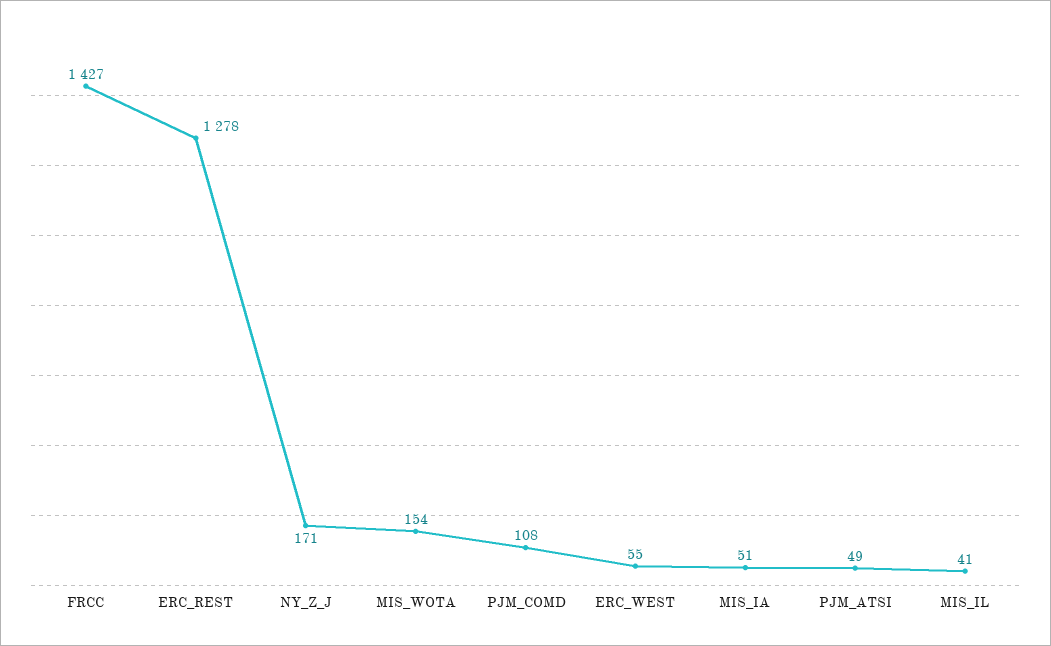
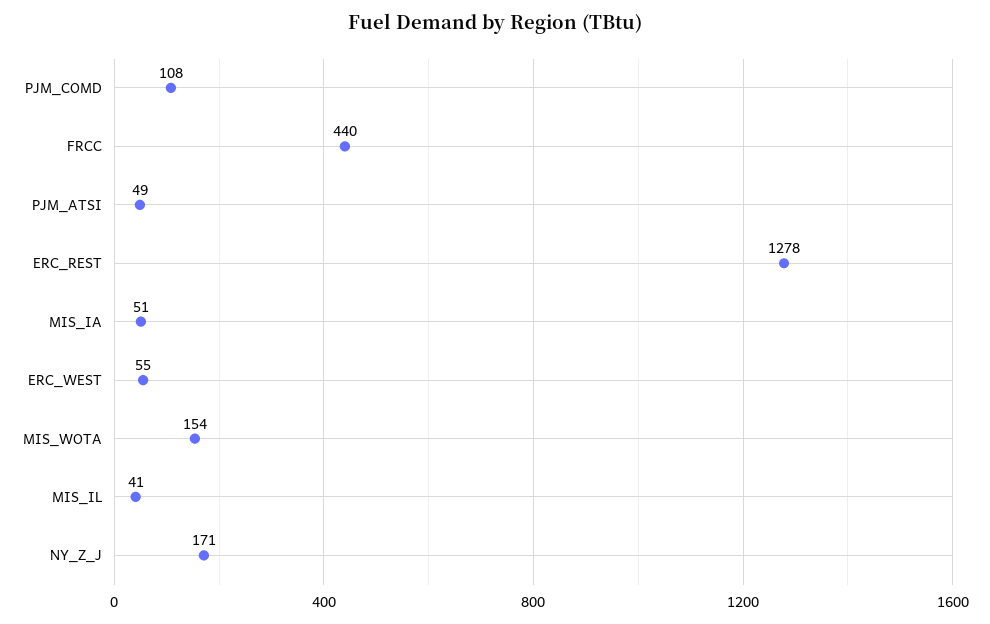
  {
-   "FRCC": 1427,
+   "FRCC": 440,
    "ERC_REST": 1278,
    "NY_Z_J": 171,
    "MIS_WOTA": 154,
    "PJM_COMD": 108,
    "ERC_WEST": 55,
    "MIS_IA": 51,
    "PJM_ATSI": 49,
    "MIS_IL": 41
  }

